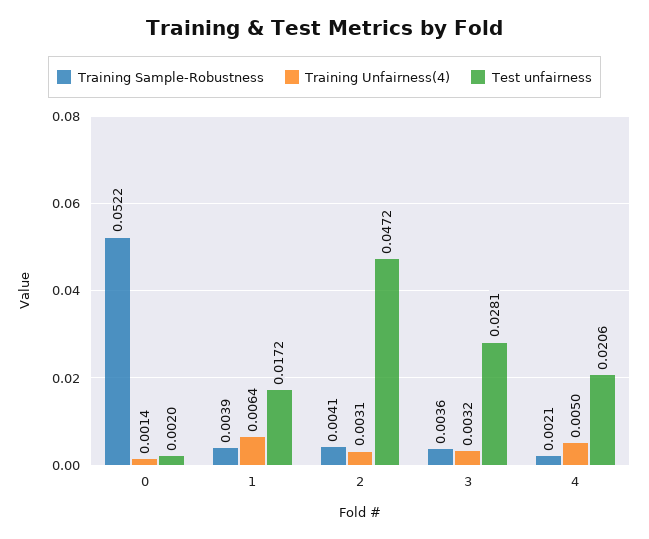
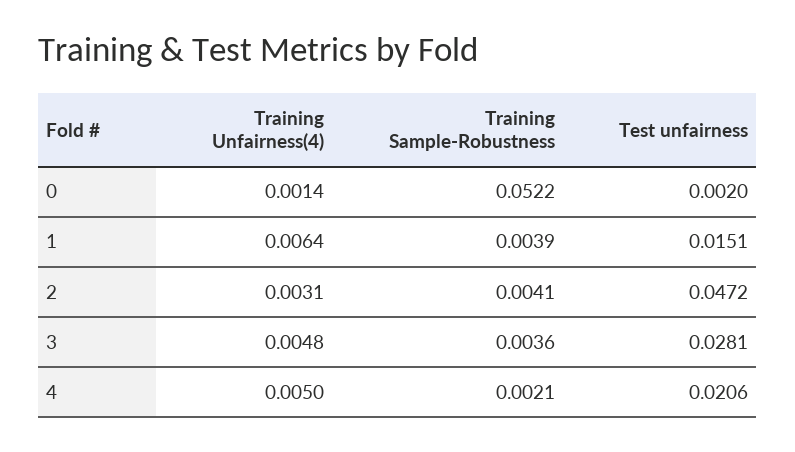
  {
    "Training Sample-Robustness": {
      "0": 0.0522,
      "1": 0.0039,
      "2": 0.0041,
      "3": 0.0036,
      "4": 0.0021
    },
    "Training Unfairness(4)": {
      "0": 0.0014,
      "1": 0.0064,
      "2": 0.0031,
-     "3": 0.0032,
+     "3": 0.0048,
      "4": 0.005
    },
    "Test unfairness": {
      "0": 0.002,
-     "1": 0.0172,
+     "1": 0.0151,
      "2": 0.0472,
      "3": 0.0281,
      "4": 0.0206
    }
  }

